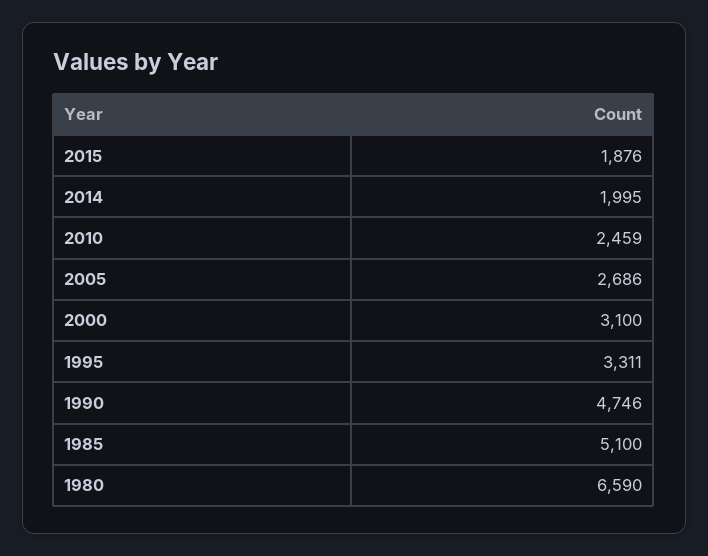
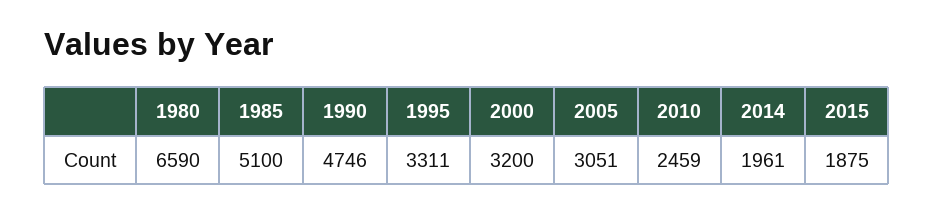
  {
-   "2015": 1876,
+   "2015": 1875,
-   "2014": 1995,
+   "2014": 1961,
    "2010": 2459,
-   "2005": 2686,
+   "2005": 3051,
-   "2000": 3100,
+   "2000": 3200,
    "1995": 3311,
    "1990": 4746,
    "1985": 5100,
    "1980": 6590
  }

